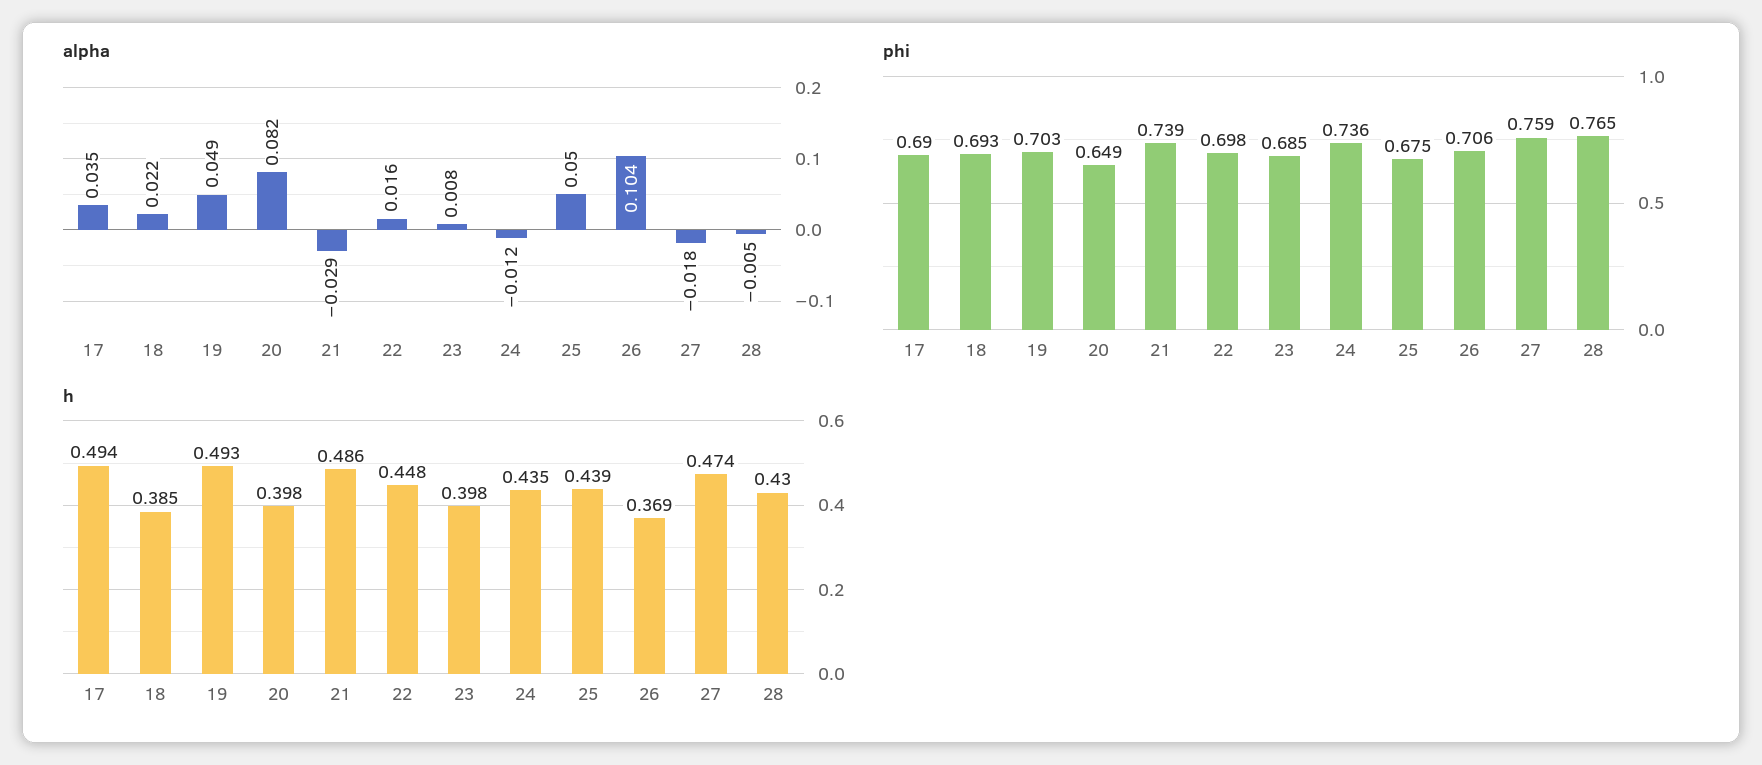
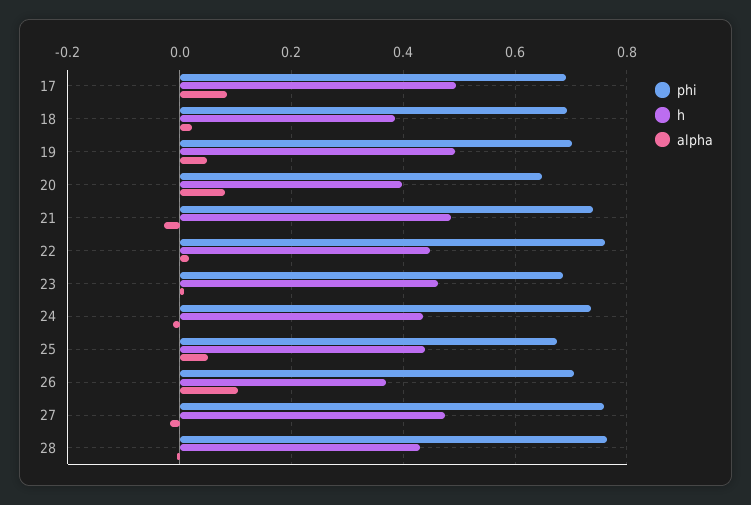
  {
    "alpha": {
-     "17": 0.035,
+     "17": 0.08,
      "18": 0.022,
      "19": 0.049,
      "20": 0.082,
      "21": -0.029,
      "22": 0.016,
      "23": 0.008,
      "24": -0.012,
      "25": 0.05,
      "26": 0.104,
      "27": -0.018,
      "28": -0.005
    },
    "phi": {
      "17": 0.69,
      "18": 0.693,
      "19": 0.703,
      "20": 0.649,
      "21": 0.739,
-     "22": 0.698,
+     "22": 0.76,
      "23": 0.685,
      "24": 0.736,
      "25": 0.675,
      "26": 0.706,
      "27": 0.759,
      "28": 0.765
    },
    "h": {
      "17": 0.494,
      "18": 0.385,
      "19": 0.493,
      "20": 0.398,
      "21": 0.486,
      "22": 0.448,
-     "23": 0.398,
+     "23": 0.46,
      "24": 0.435,
      "25": 0.439,
      "26": 0.369,
      "27": 0.474,
      "28": 0.43
    }
  }

